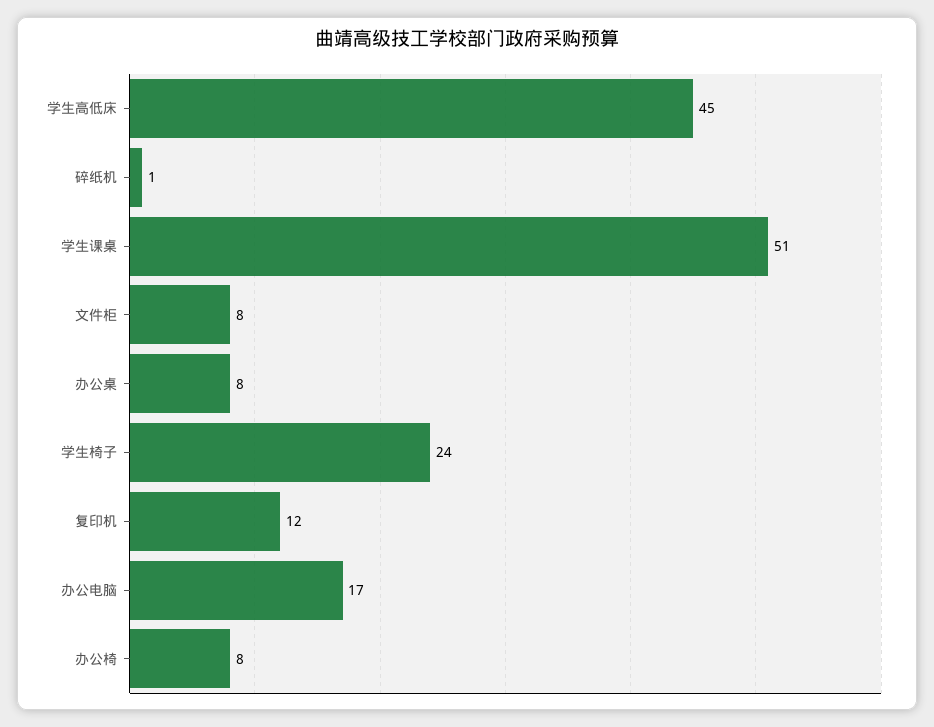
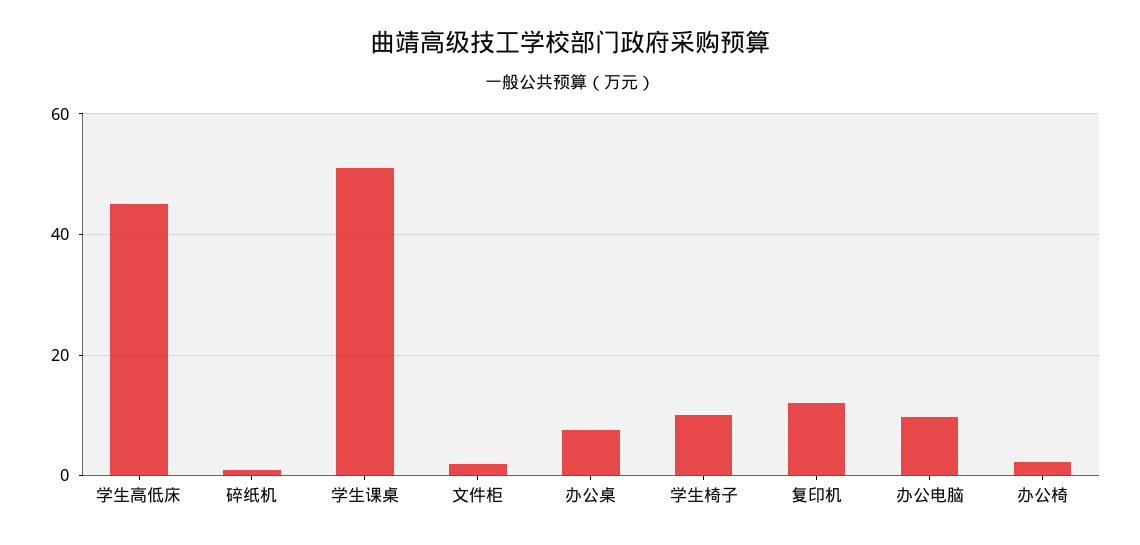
  {
    "学生高低床": 45,
    "碎纸机": 1,
    "学生课桌": 51,
-   "文件柜": 8,
+   "文件柜": 2,
    "办公桌": 8,
-   "学生椅子": 24,
+   "学生椅子": 10,
    "复印机": 12,
-   "办公电脑": 17,
+   "办公电脑": 10,
-   "办公椅": 8
+   "办公椅": 2
  }

